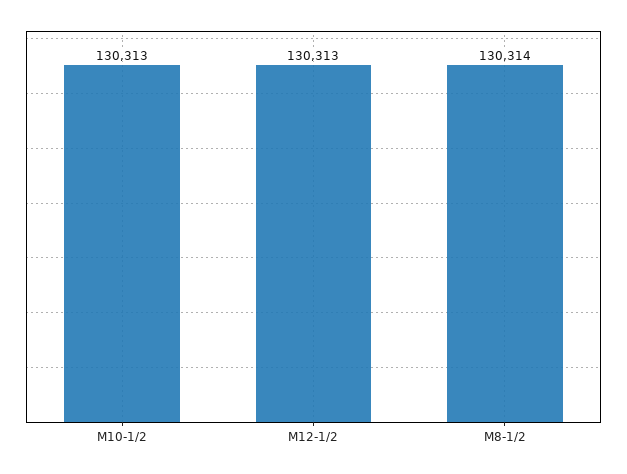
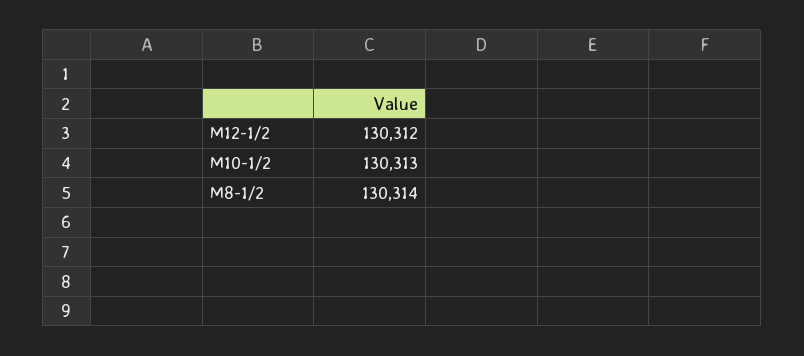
  {
    "M10-1/2": 130313,
-   "M12-1/2": 130313,
+   "M12-1/2": 130312,
    "M8-1/2": 130314
  }

